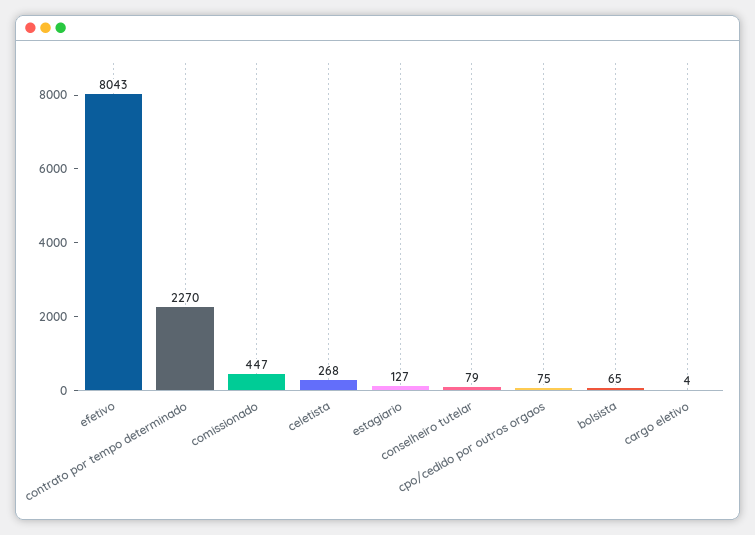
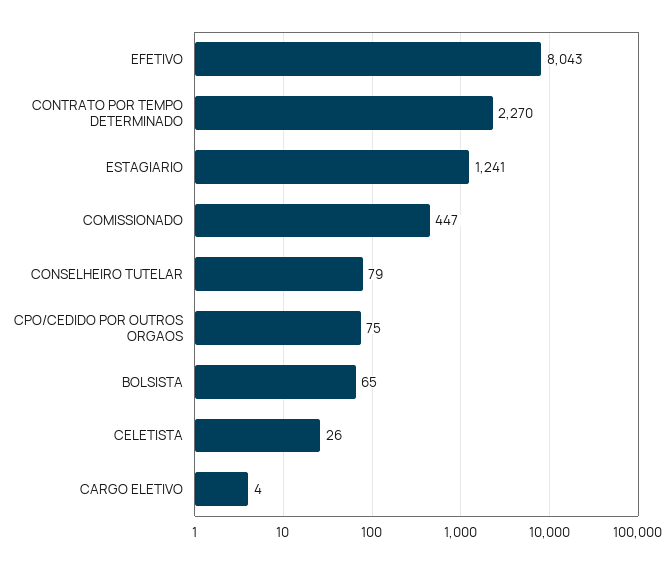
  {
    "efetivo": 8043,
    "contrato por tempo determinado": 2270,
    "comissionado": 447,
-   "celetista": 268,
+   "celetista": 26,
-   "estagiario": 127,
+   "estagiario": 1241,
    "conselheiro tutelar": 79,
    "cpo/cedido por outros orgaos": 75,
    "bolsista": 65,
    "cargo eletivo": 4
  }

